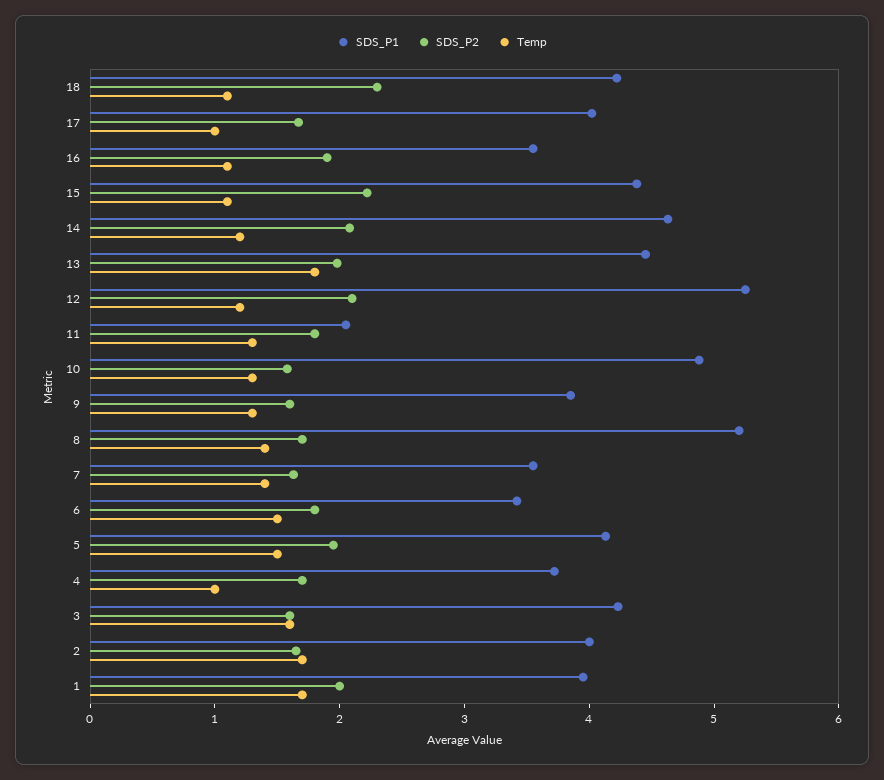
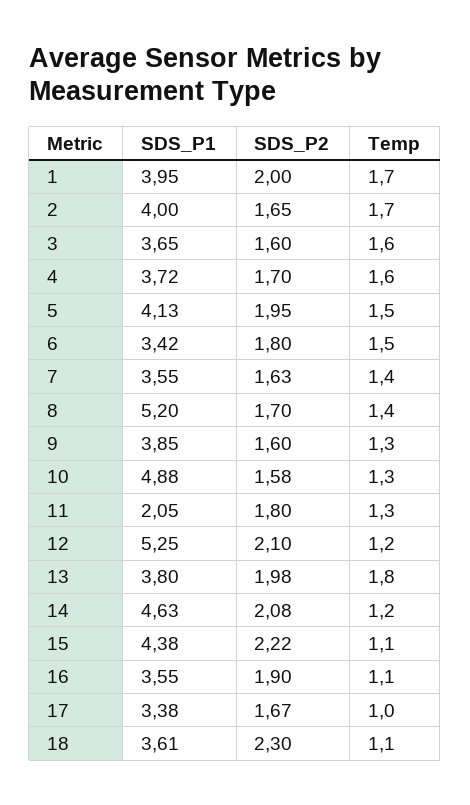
  {
    "SDS_P1": {
-     "18": 4.2,
+     "18": 3.61,
-     "17": 4,
+     "17": 3.38,
      "16": 3.55,
      "15": 4.38,
      "14": 4.63,
-     "13": 4.4,
+     "13": 3.8,
      "12": 5.25,
      "11": 2.05,
      "10": 4.88,
      "9": 3.85,
      "8": 5.2,
      "7": 3.55,
      "6": 3.42,
      "5": 4.13,
      "4": 3.72,
-     "3": 4.2,
+     "3": 3.65,
      "2": 4,
      "1": 3.95
    },
    "SDS_P2": {
      "18": 2.3,
      "17": 1.67,
      "16": 1.9,
      "15": 2.22,
      "14": 2.08,
      "13": 1.98,
      "12": 2.1,
      "11": 1.8,
      "10": 1.58,
      "9": 1.6,
      "8": 1.7,
      "7": 1.63,
      "6": 1.8,
      "5": 1.95,
      "4": 1.7,
      "3": 1.6,
      "2": 1.65,
      "1": 2
    },
    "Temp": {
      "18": 1.1,
      "17": 1,
      "16": 1.1,
      "15": 1.1,
      "14": 1.2,
      "13": 1.8,
      "12": 1.2,
      "11": 1.3,
      "10": 1.3,
      "9": 1.3,
      "8": 1.4,
      "7": 1.4,
      "6": 1.5,
      "5": 1.5,
-     "4": 1,
+     "4": 1.6,
      "3": 1.6,
      "2": 1.7,
      "1": 1.7
    }
  }

